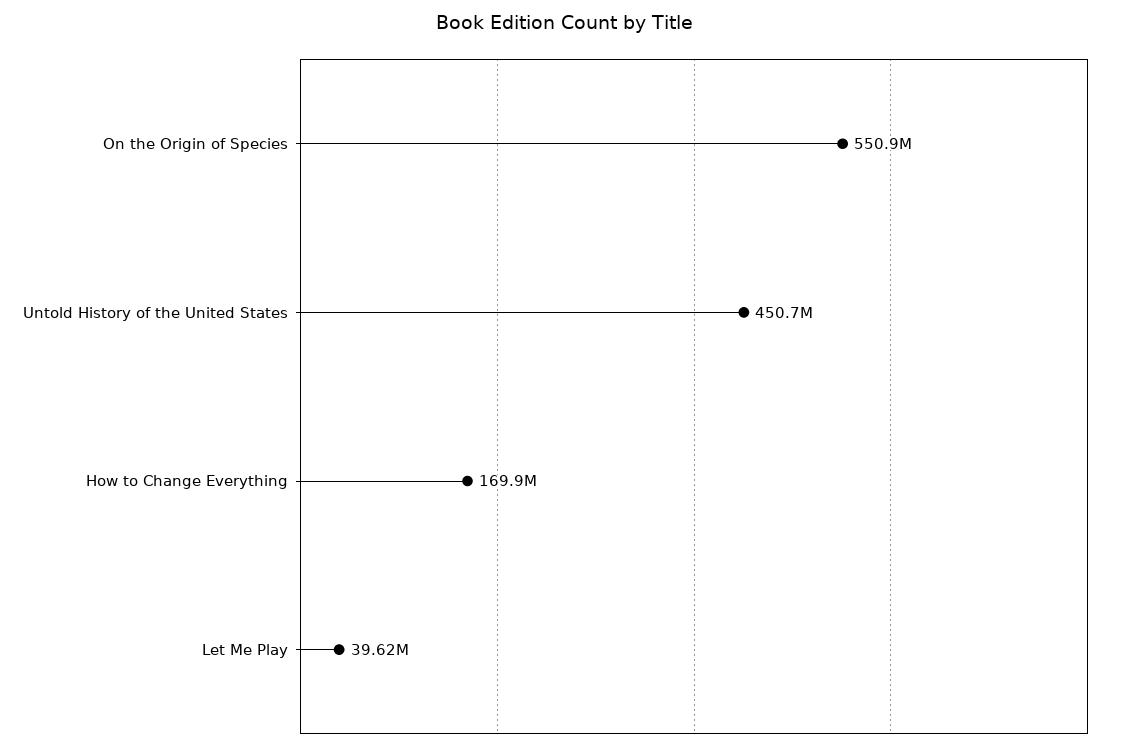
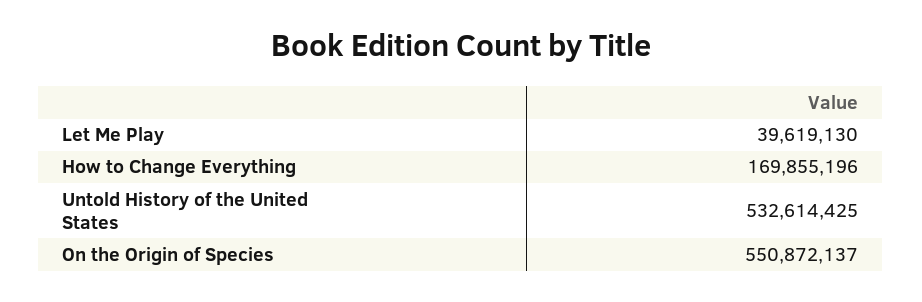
  {
    "On the Origin of Species": 550872137,
-   "Untold History of the United States": 450700000,
+   "Untold History of the United States": 532614425,
    "How to Change Everything": 169855196,
    "Let Me Play": 39619130
  }

